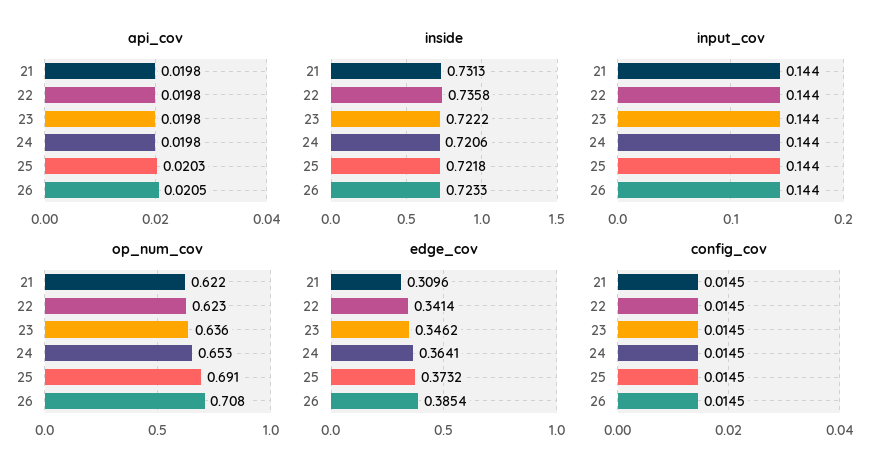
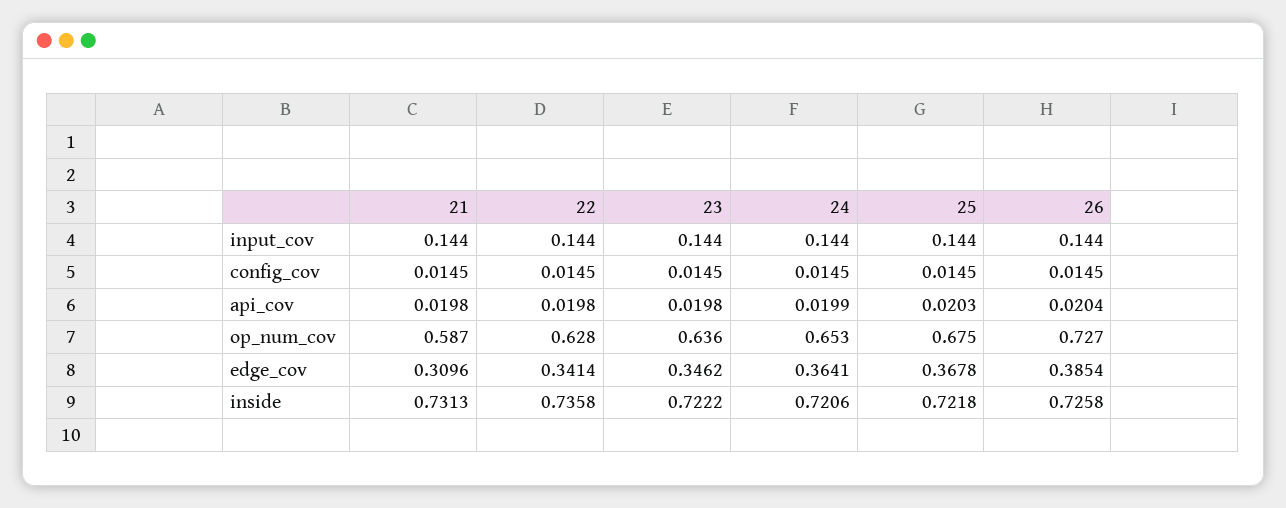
  {
    "api_cov": {
      "21": 0.0198,
      "22": 0.0198,
      "23": 0.0198,
-     "24": 0.0198,
+     "24": 0.0199,
      "25": 0.0203,
-     "26": 0.0205
+     "26": 0.0204
    },
    "inside": {
      "21": 0.7313,
      "22": 0.7358,
      "23": 0.7222,
      "24": 0.7206,
      "25": 0.7218,
-     "26": 0.7233
+     "26": 0.7258
    },
    "input_cov": {
      "21": 0.144,
      "22": 0.144,
      "23": 0.144,
      "24": 0.144,
      "25": 0.144,
      "26": 0.144
    },
    "op_num_cov": {
-     "21": 0.622,
+     "21": 0.587,
-     "22": 0.623,
+     "22": 0.628,
      "23": 0.636,
      "24": 0.653,
-     "25": 0.691,
+     "25": 0.675,
-     "26": 0.708
+     "26": 0.727
    },
    "edge_cov": {
      "21": 0.3096,
      "22": 0.3414,
      "23": 0.3462,
      "24": 0.3641,
-     "25": 0.3732,
+     "25": 0.3678,
      "26": 0.3854
    },
    "config_cov": {
      "21": 0.0145,
      "22": 0.0145,
      "23": 0.0145,
      "24": 0.0145,
      "25": 0.0145,
      "26": 0.0145
    }
  }

